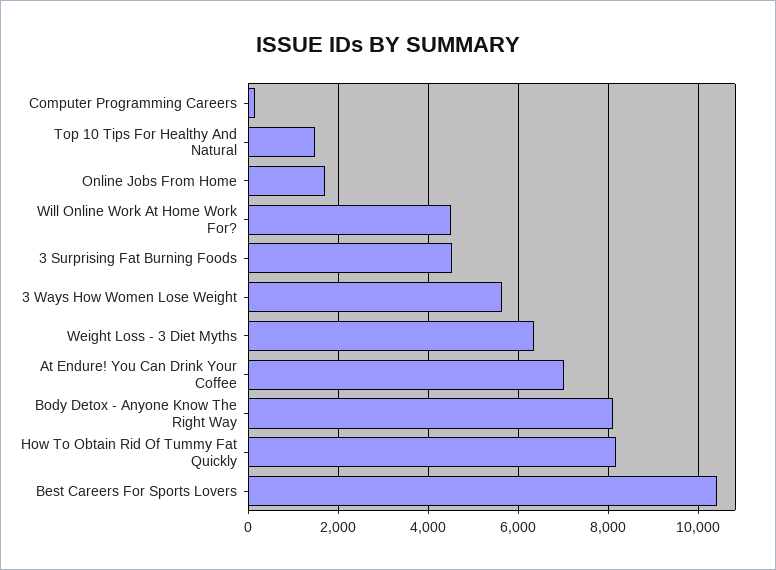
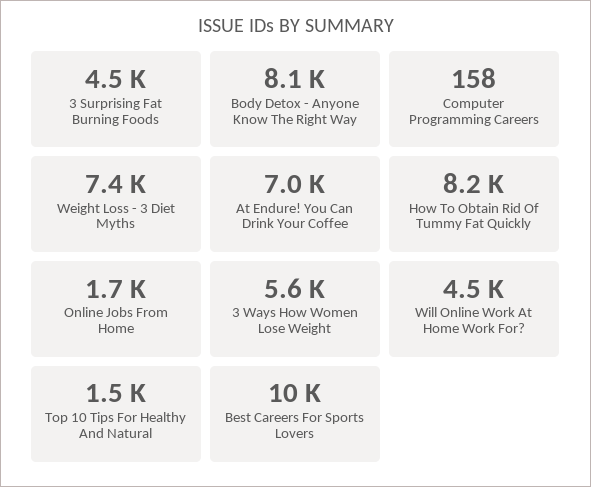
  {
    "Computer Programming Careers": 158,
    "Top 10 Tips For Healthy And Natural": 1500,
    "Online Jobs From Home": 1700,
    "Will Online Work At Home Work For?": 4500,
    "3 Surprising Fat Burning Foods": 4500,
    "3 Ways How Women Lose Weight": 5600,
-   "Weight Loss - 3 Diet Myths": 6400,
+   "Weight Loss - 3 Diet Myths": 7400,
    "At Endure! You Can Drink Your Coffee": 7000,
    "Body Detox - Anyone Know The Right Way": 8100,
    "How To Obtain Rid Of Tummy Fat Quickly": 8200,
    "Best Careers For Sports Lovers": 10000
  }

